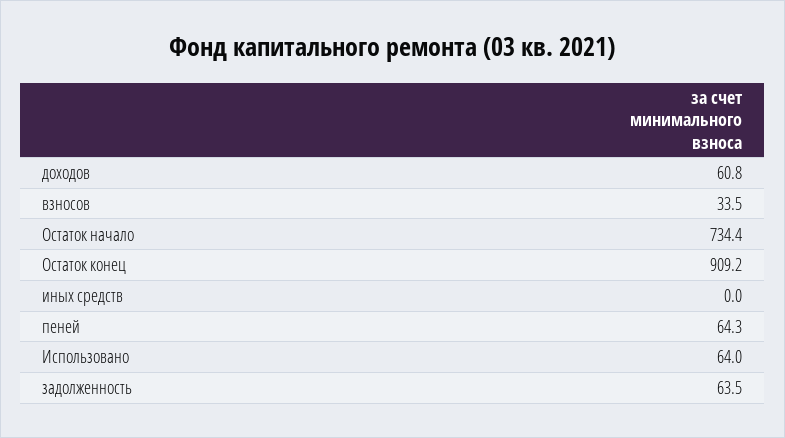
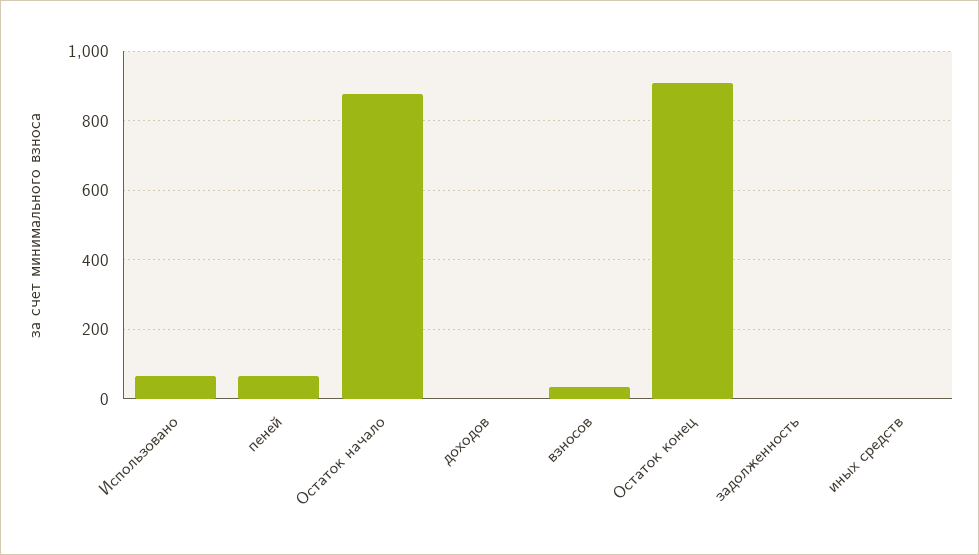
  {
-   "доходов": 60.8,
+   "доходов": 0,
    "взносов": 33.5,
-   "Остаток начало": 734.4,
+   "Остаток начало": 880,
    "Остаток конец": 909.2,
    "иных средств": 0,
    "пеней": 64.3,
    "Использовано": 64,
-   "задолженность": 63.5
+   "задолженность": 0
  }

